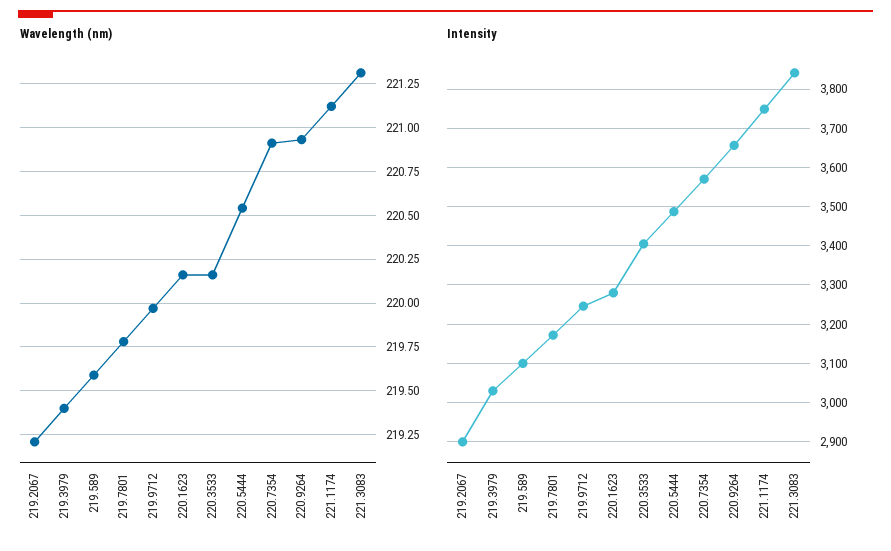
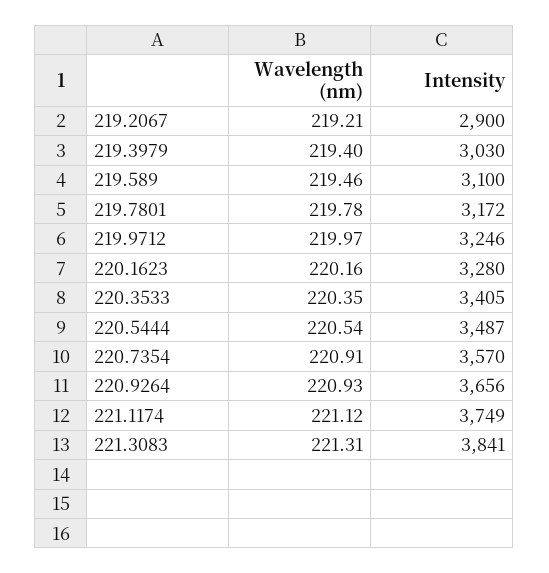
  {
    "Wavelength (nm)": {
      "219.2067": 219.21,
      "219.3979": 219.4,
-     "219.589": 219.6,
+     "219.589": 219.46,
      "219.7801": 219.78,
      "219.9712": 219.97,
      "220.1623": 220.16,
-     "220.3533": 220.15,
+     "220.3533": 220.35,
      "220.5444": 220.54,
      "220.7354": 220.91,
      "220.9264": 220.93,
      "221.1174": 221.12,
      "221.3083": 221.31
    },
    "Intensity": {
      "219.2067": 2900,
      "219.3979": 3030,
      "219.589": 3100,
      "219.7801": 3172,
      "219.9712": 3246,
      "220.1623": 3280,
      "220.3533": 3405,
      "220.5444": 3487,
      "220.7354": 3570,
      "220.9264": 3656,
      "221.1174": 3749,
      "221.3083": 3841
    }
  }

